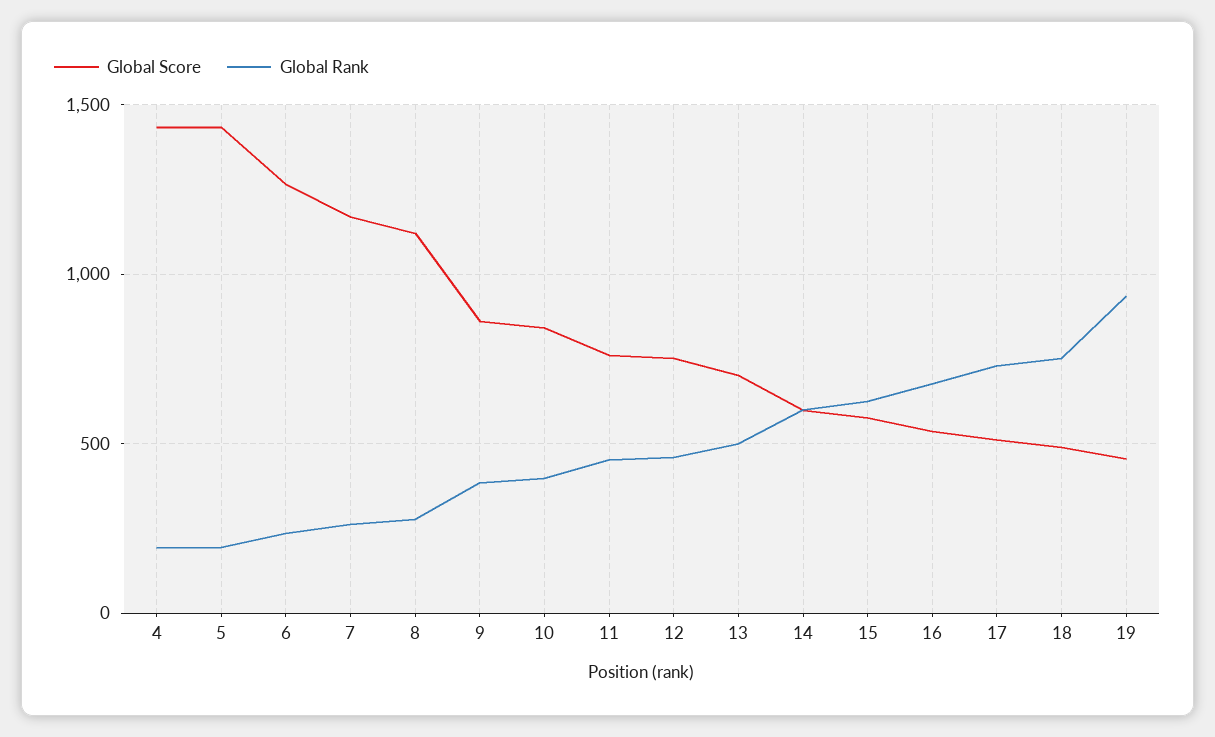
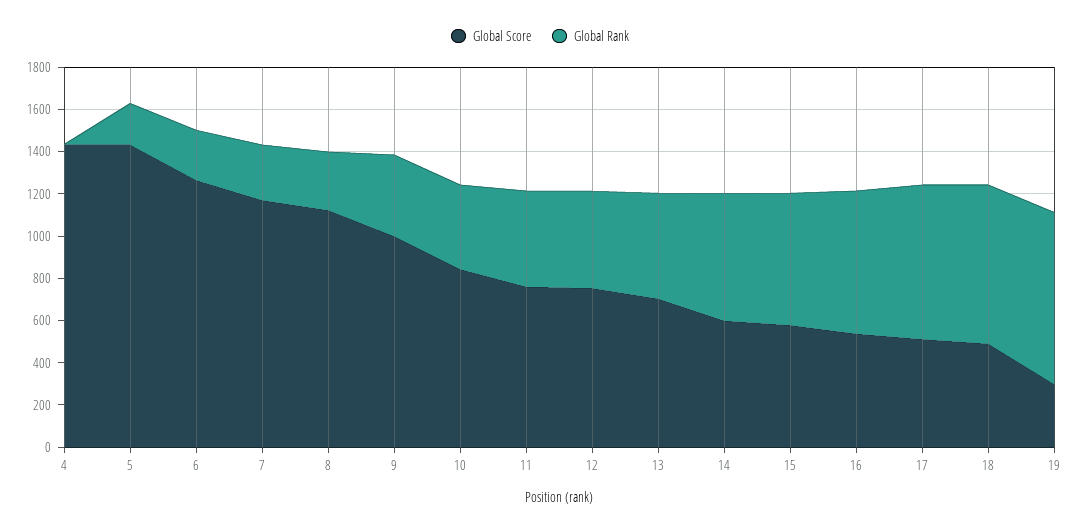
  {
    "Global Score": {
      "4": 1450,
      "5": 1450,
      "6": 1250,
      "7": 1150,
      "8": 1100,
-     "9": 850,
+     "9": 1000,
      "10": 850,
      "11": 750,
      "12": 750,
      "13": 700,
      "14": 600,
      "15": 600,
      "16": 550,
      "17": 500,
      "18": 500,
-     "19": 450
+     "19": 300
    },
    "Global Rank": {
-     "4": 200,
+     "4": 0,
      "5": 200,
      "6": 250,
      "7": 250,
      "8": 300,
      "9": 400,
      "10": 400,
      "11": 450,
      "12": 450,
      "13": 500,
      "14": 600,
      "15": 650,
      "16": 700,
      "17": 750,
      "18": 750,
-     "19": 950
+     "19": 800
    }
  }

